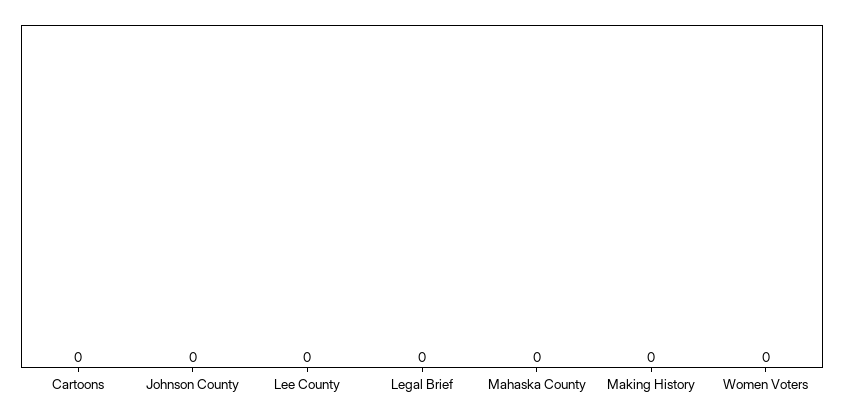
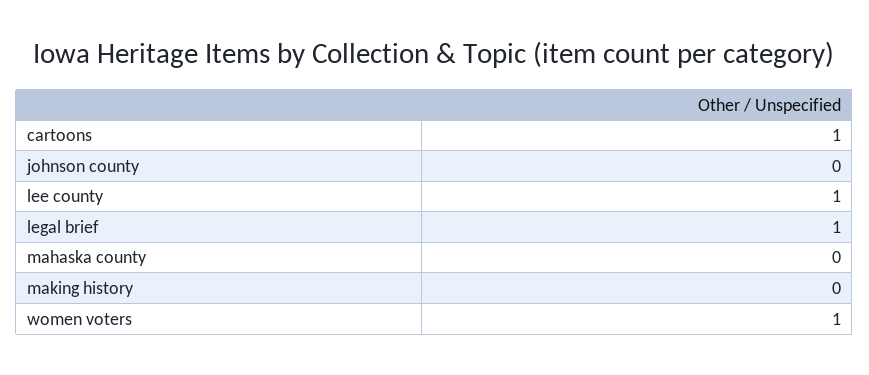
  {
-   "Cartoons": 0,
+   "Cartoons": 1,
    "Johnson County": 0,
-   "Lee County": 0,
+   "Lee County": 1,
-   "Legal Brief": 0,
+   "Legal Brief": 1,
    "Mahaska County": 0,
    "Making History": 0,
-   "Women Voters": 0
+   "Women Voters": 1
  }

